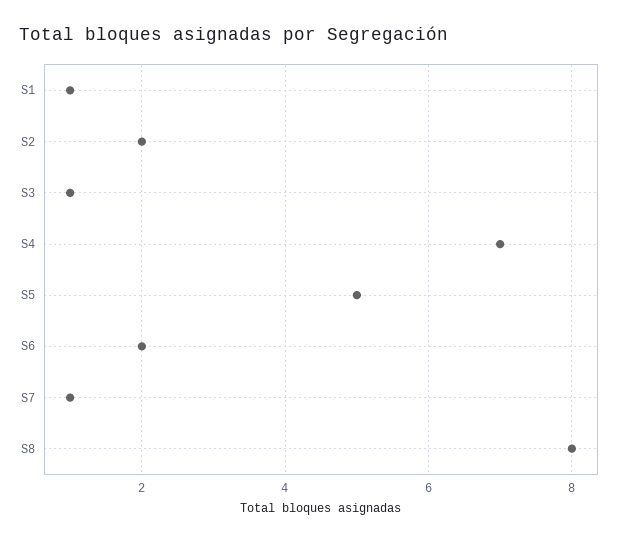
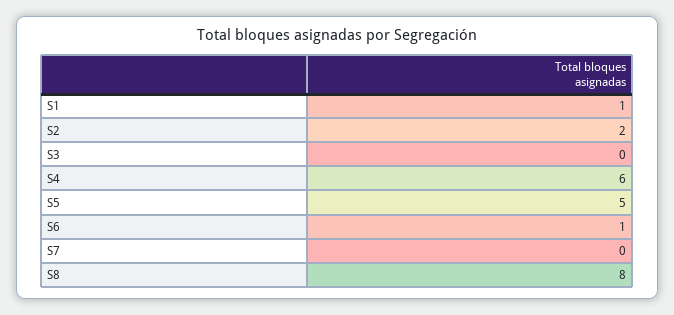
  {
    "S1": 1,
    "S2": 2,
-   "S3": 1,
+   "S3": 0,
-   "S4": 7,
+   "S4": 6,
    "S5": 5,
-   "S6": 2,
+   "S6": 1,
-   "S7": 1,
+   "S7": 0,
    "S8": 8
  }

